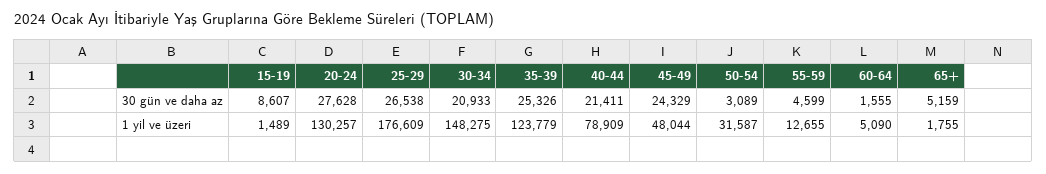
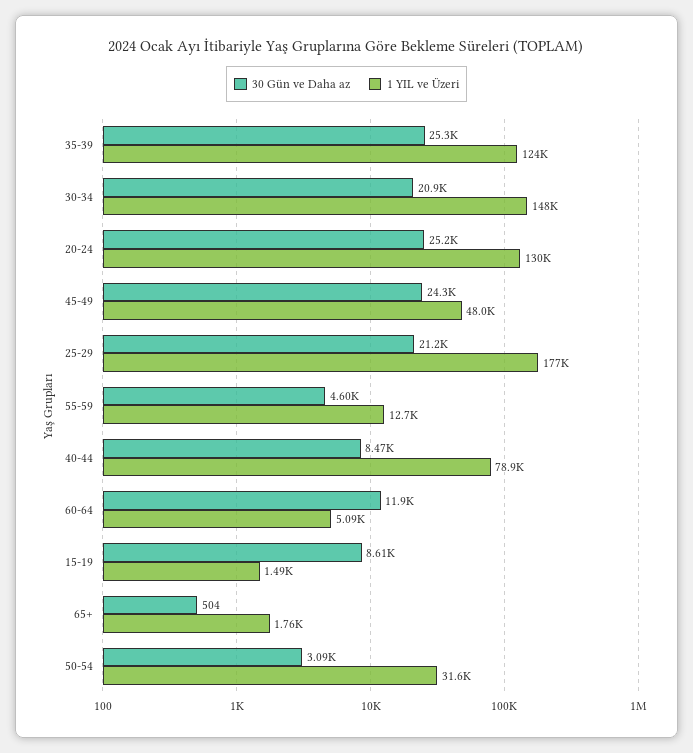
  {
    "30 gün ve daha az": {
      "15-19": 8607,
-     "20-24": 27628,
+     "20-24": 25200,
-     "25-29": 26538,
+     "25-29": 21200,
      "30-34": 20933,
      "35-39": 25326,
-     "40-44": 21411,
+     "40-44": 8470,
      "45-49": 24329,
      "50-54": 3089,
      "55-59": 4599,
-     "60-64": 1555,
+     "60-64": 11900,
-     "65+": 5159
+     "65+": 504
    },
    "1 yil ve üzeri": {
      "15-19": 1489,
      "20-24": 130257,
      "25-29": 176609,
      "30-34": 148275,
      "35-39": 123779,
      "40-44": 78909,
      "45-49": 48044,
      "50-54": 31587,
      "55-59": 12655,
      "60-64": 5090,
      "65+": 1755
    }
  }

